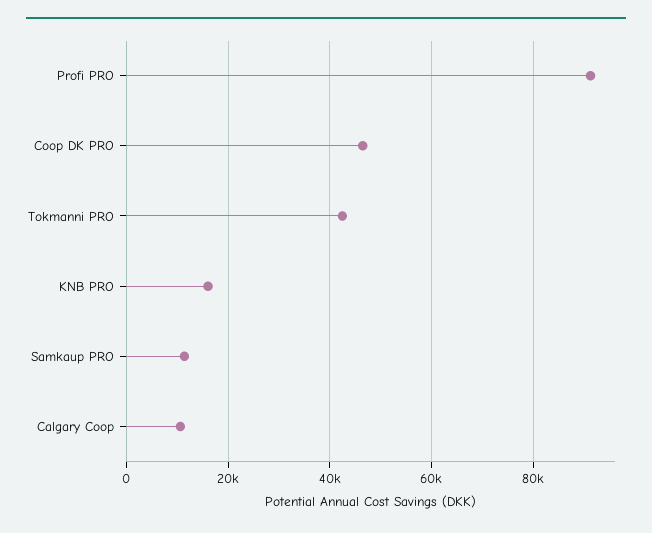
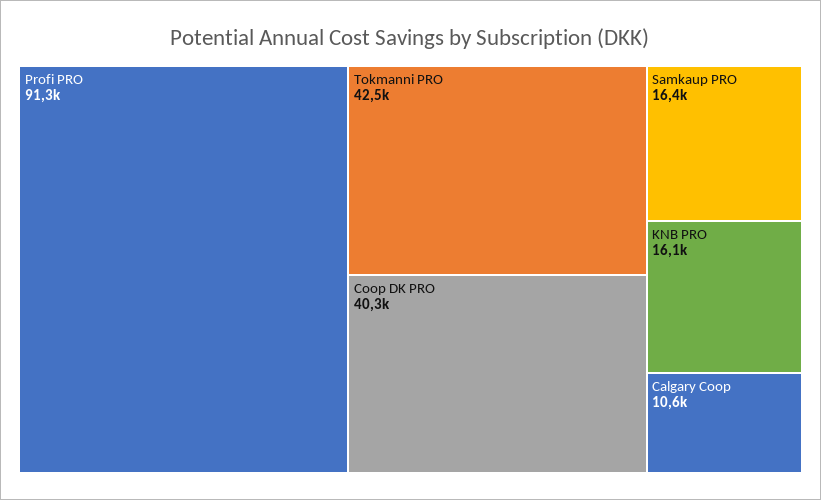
  {
    "Profi PRO": 91300,
-   "Coop DK PRO": 46000,
+   "Coop DK PRO": 40300,
    "Tokmanni PRO": 42500,
    "KNB PRO": 16100,
-   "Samkaup PRO": 12000,
+   "Samkaup PRO": 16400,
    "Calgary Coop": 10600
  }

